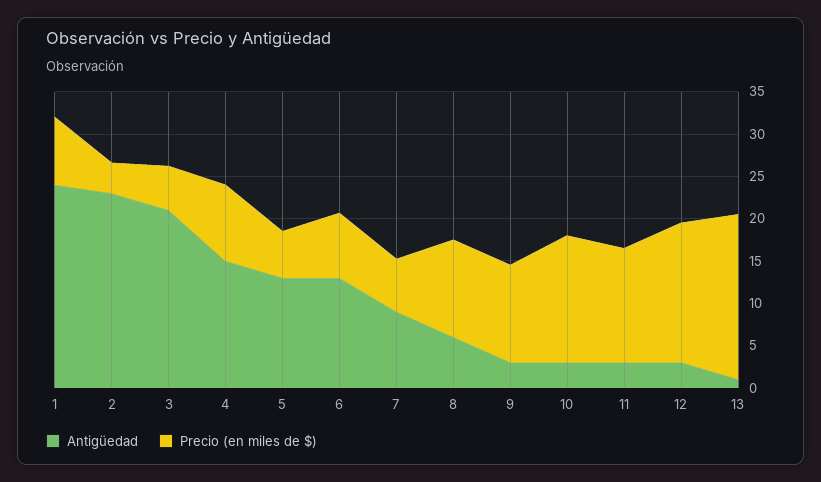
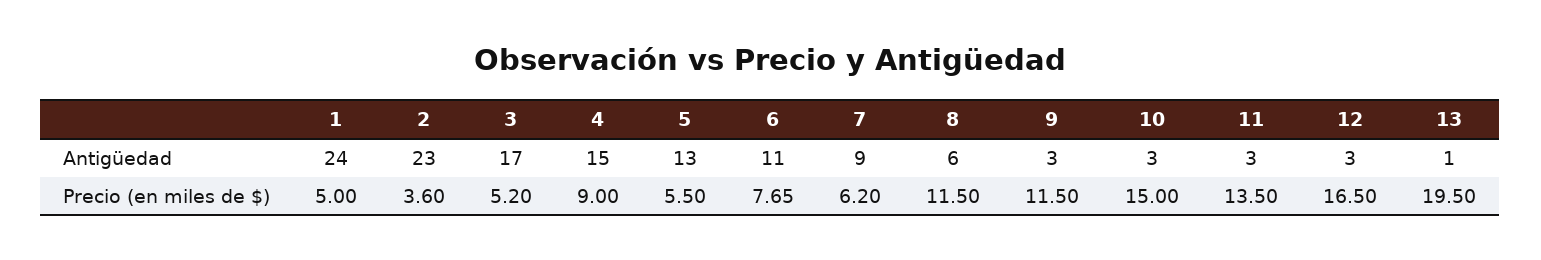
  {
    "Antigüedad": {
      "1": 24,
      "2": 23,
-     "3": 21,
+     "3": 17,
      "4": 15,
      "5": 13,
-     "6": 13,
+     "6": 11,
      "7": 9,
      "8": 6,
      "9": 3,
      "10": 3,
      "11": 3,
      "12": 3,
      "13": 1
    },
    "Precio (en miles de $)": {
-     "1": 8,
+     "1": 5,
      "2": 3.6,
      "3": 5.2,
      "4": 9,
      "5": 5.5,
      "6": 7.65,
      "7": 6.2,
      "8": 11.5,
      "9": 11.5,
      "10": 15,
      "11": 13.5,
      "12": 16.5,
      "13": 19.5
    }
  }

